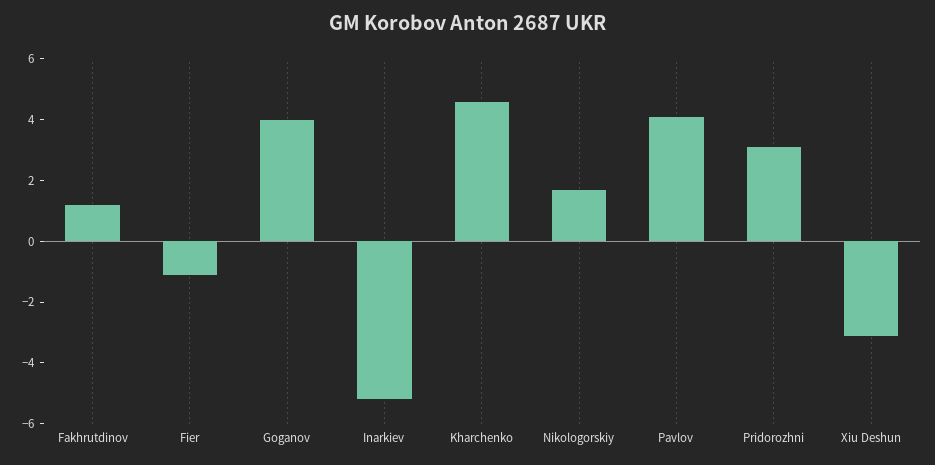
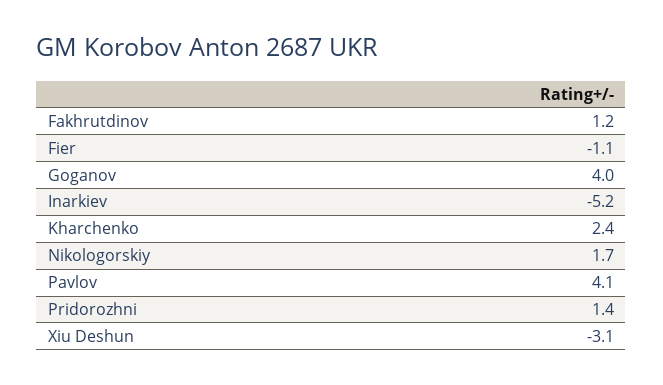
  {
    "Fakhrutdinov": 1.2,
    "Fier": -1.1,
    "Goganov": 4,
    "Inarkiev": -5.2,
-   "Kharchenko": 4.5,
+   "Kharchenko": 2.4,
    "Nikologorskiy": 1.7,
    "Pavlov": 4.1,
-   "Pridorozhni": 3,
+   "Pridorozhni": 1.4,
    "Xiu Deshun": -3.1
  }

